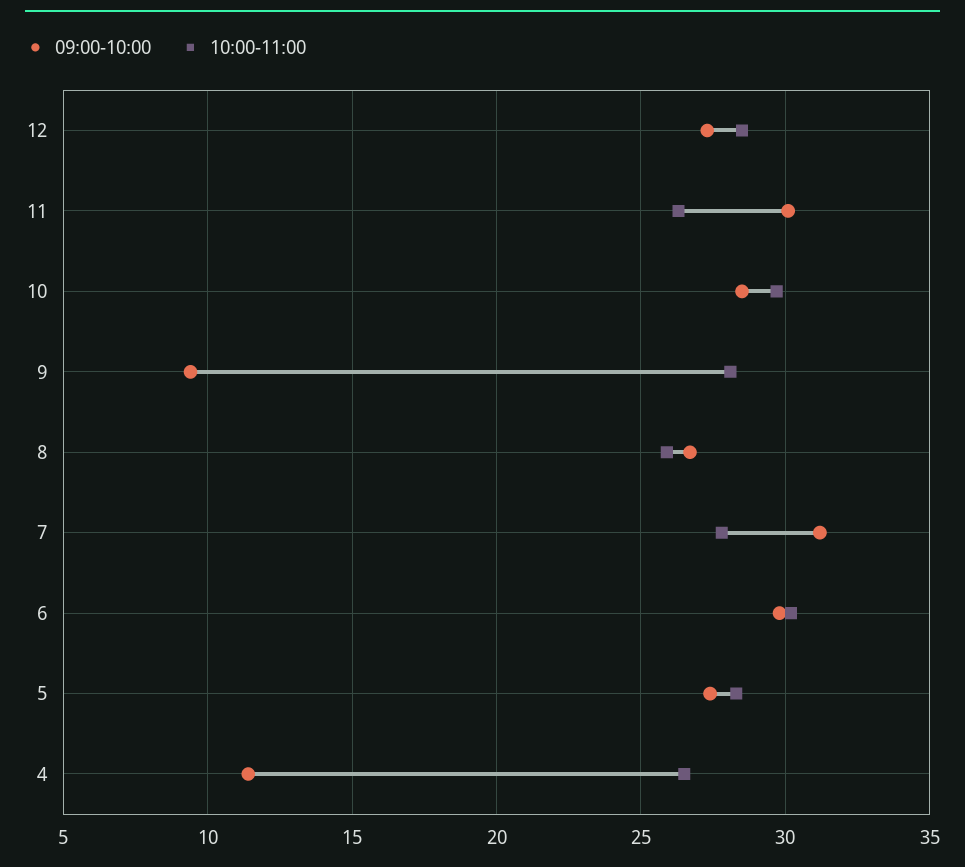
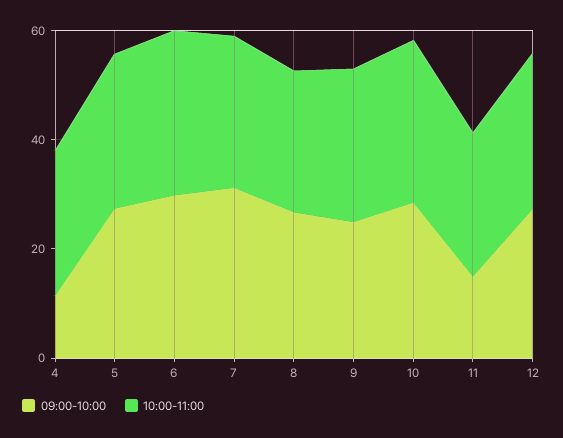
  {
    "09:00-10:00": {
      "12": 27.5,
-     "11": 30,
+     "11": 15,
      "10": 28.5,
-     "9": 9.5,
+     "9": 25,
      "8": 26.5,
      "7": 31,
      "6": 30,
      "5": 27.5,
      "4": 11.5
    },
    "10:00-11:00": {
      "12": 28.5,
      "11": 26.5,
      "10": 29.5,
      "9": 28,
      "8": 26,
      "7": 28,
      "6": 30,
      "5": 28.5,
      "4": 26.5
    }
  }

